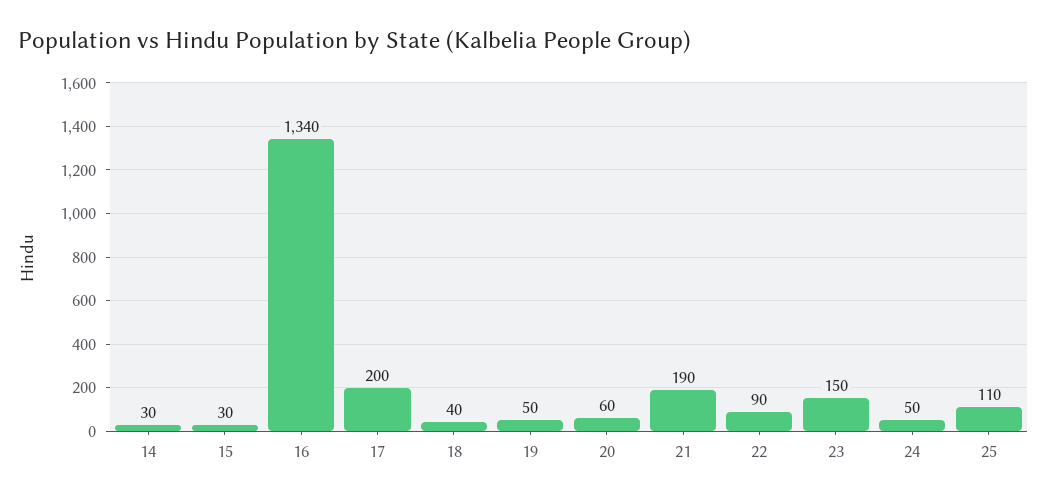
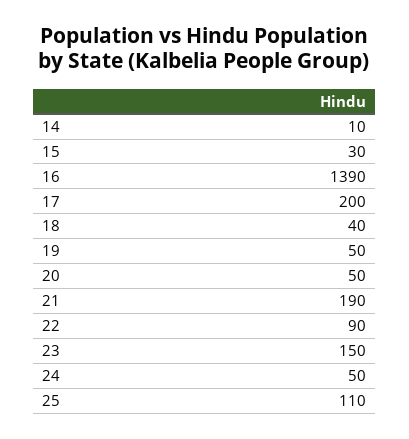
  {
-   "14": 30,
+   "14": 10,
    "15": 30,
-   "16": 1340,
+   "16": 1390,
    "17": 200,
    "18": 40,
    "19": 50,
-   "20": 60,
+   "20": 50,
    "21": 190,
    "22": 90,
    "23": 150,
    "24": 50,
    "25": 110
  }

